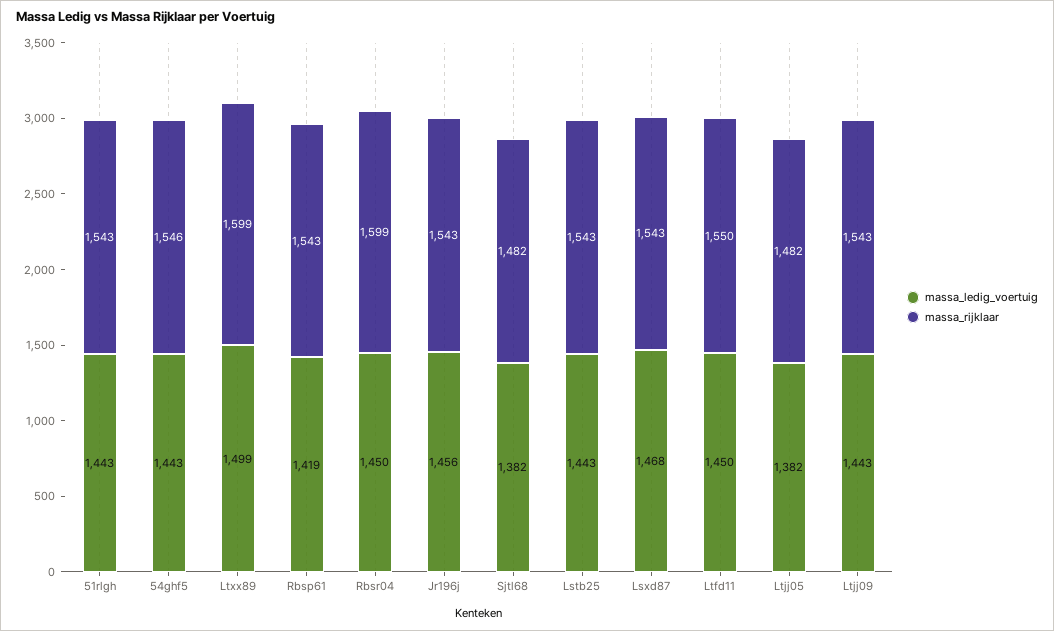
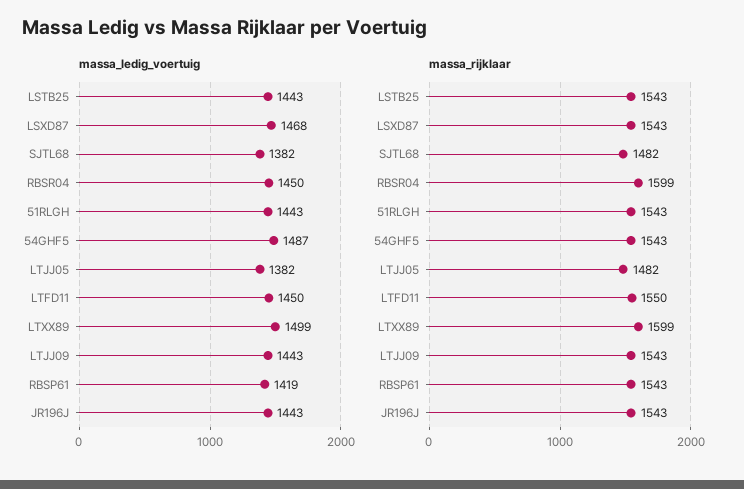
  {
    "massa_ledig_voertuig": {
      "51rlgh": 1443,
-     "54ghf5": 1443,
+     "54ghf5": 1487,
      "Ltxx89": 1499,
      "Rbsp61": 1419,
      "Rbsr04": 1450,
-     "Jr196j": 1456,
+     "Jr196j": 1443,
      "Sjtl68": 1382,
      "Lstb25": 1443,
      "Lsxd87": 1468,
      "Ltfd11": 1450,
      "Ltjj05": 1382,
      "Ltjj09": 1443
    },
    "massa_rijklaar": {
      "51rlgh": 1543,
-     "54ghf5": 1546,
+     "54ghf5": 1543,
      "Ltxx89": 1599,
      "Rbsp61": 1543,
      "Rbsr04": 1599,
      "Jr196j": 1543,
      "Sjtl68": 1482,
      "Lstb25": 1543,
      "Lsxd87": 1543,
      "Ltfd11": 1550,
      "Ltjj05": 1482,
      "Ltjj09": 1543
    }
  }

